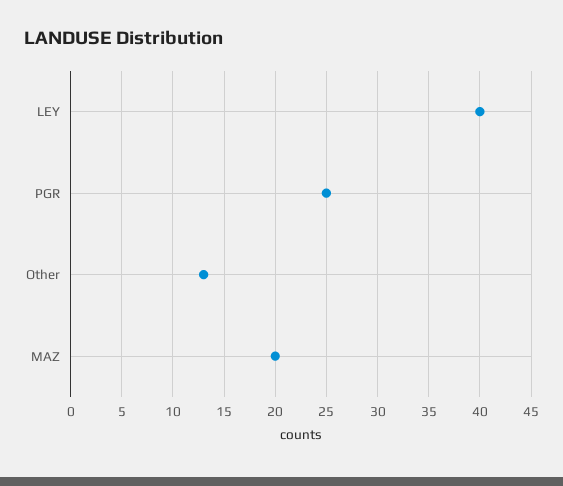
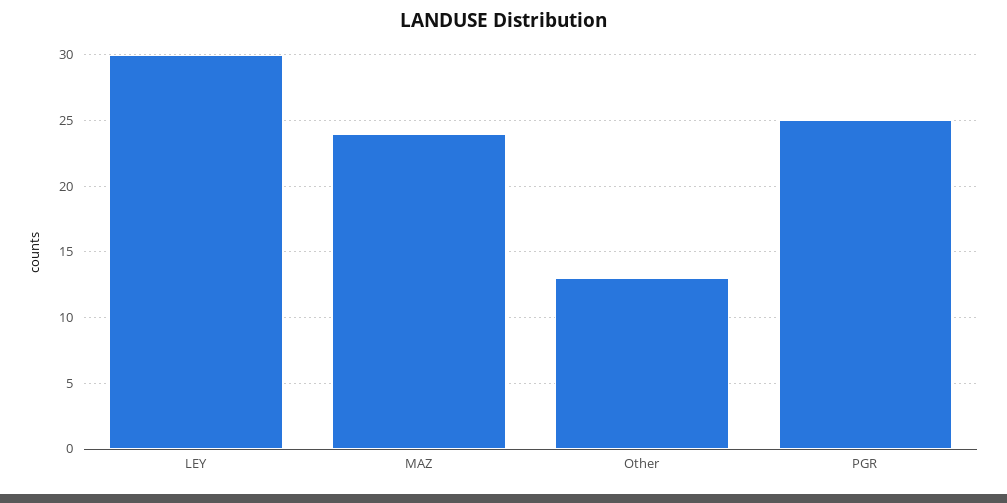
  {
-   "LEY": 40,
+   "LEY": 30,
    "PGR": 25,
    "Other": 13,
-   "MAZ": 20
+   "MAZ": 24
  }

